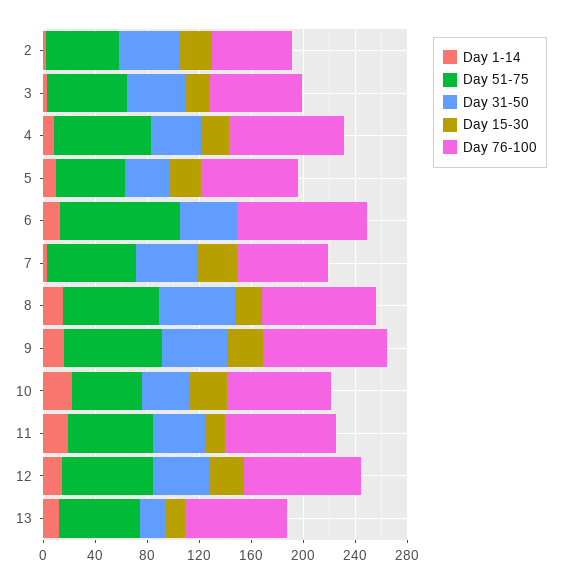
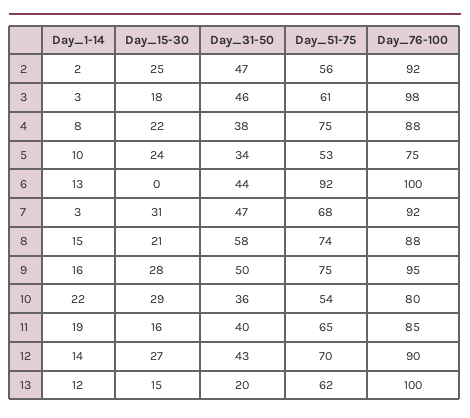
  {
    "Day 1-14": {
      "2": 2,
      "3": 3,
      "4": 8,
      "5": 10,
      "6": 13,
      "7": 3,
      "8": 15,
      "9": 16,
      "10": 22,
      "11": 19,
      "12": 14,
      "13": 12
    },
    "Day 51-75": {
      "2": 56,
      "3": 61,
      "4": 75,
      "5": 53,
      "6": 92,
      "7": 68,
      "8": 74,
      "9": 75,
      "10": 54,
      "11": 65,
      "12": 70,
      "13": 62
    },
    "Day 31-50": {
      "2": 47,
      "3": 46,
      "4": 38,
      "5": 34,
      "6": 44,
      "7": 47,
      "8": 58,
      "9": 50,
      "10": 36,
      "11": 40,
      "12": 43,
      "13": 20
    },
    "Day 15-30": {
      "2": 25,
      "3": 18,
      "4": 22,
      "5": 24,
      "6": 0,
      "7": 31,
      "8": 21,
      "9": 28,
      "10": 29,
      "11": 16,
      "12": 27,
      "13": 15
    },
    "Day 76-100": {
-     "2": 60,
+     "2": 92,
-     "3": 70,
+     "3": 98,
      "4": 88,
      "5": 75,
      "6": 100,
-     "7": 70,
+     "7": 92,
      "8": 88,
      "9": 95,
      "10": 80,
      "11": 85,
      "12": 90,
-     "13": 80
+     "13": 100
    }
  }

